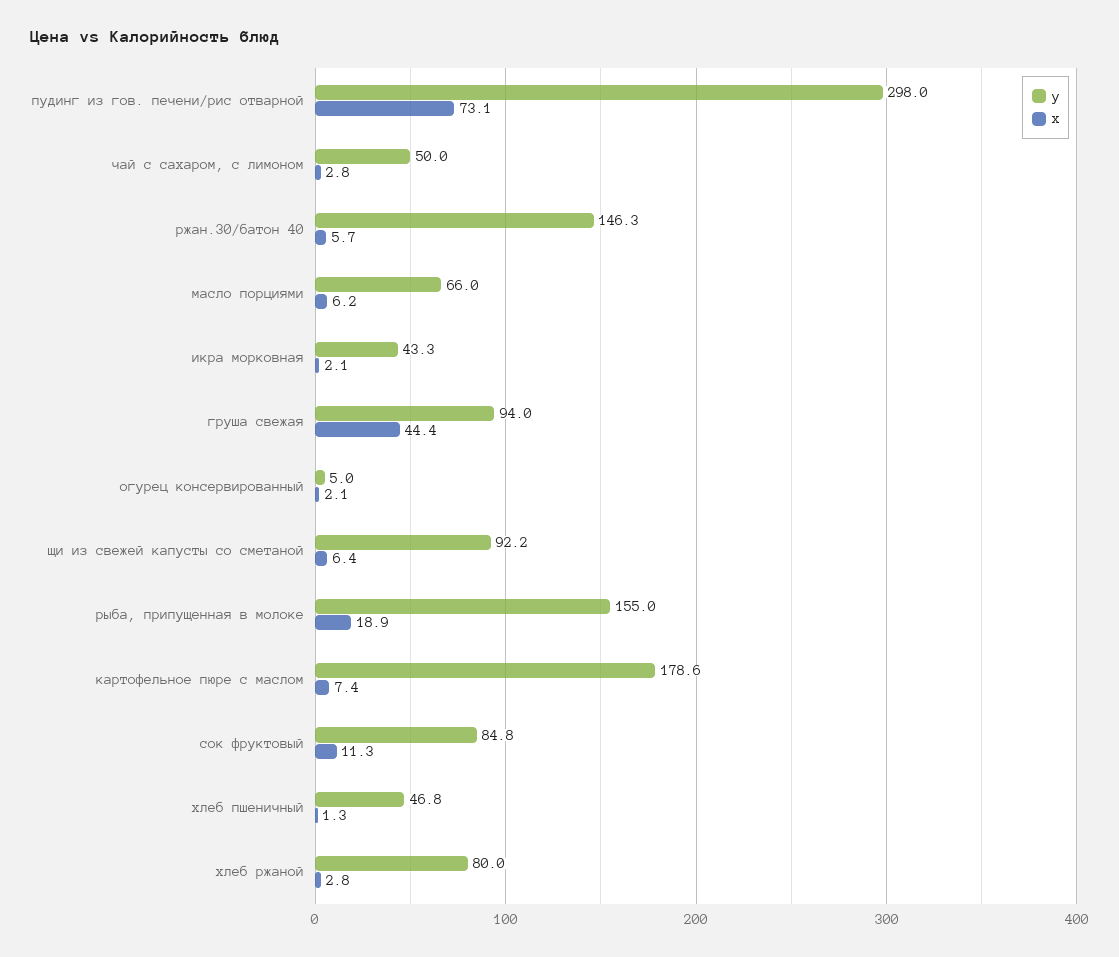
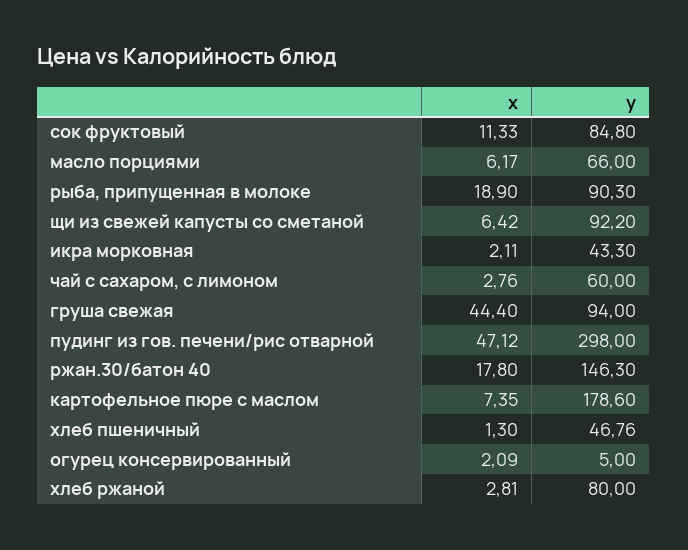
  {
    "y": {
      "пудинг из гов. печени/рис отварной": 298,
-     "чай с сахаром, с лимоном": 50,
+     "чай с сахаром, с лимоном": 60,
      "ржан.30/батон 40": 146.3,
      "масло порциями": 66,
      "икра морковная": 43.3,
      "груша свежая": 94,
      "огурец консервированный": 5,
      "щи из свежей капусты со сметаной": 92.2,
-     "рыба, припущенная в молоке": 155,
+     "рыба, припущенная в молоке": 90.3,
      "картофельное пюре с маслом": 178.6,
      "сок фруктовый": 84.8,
      "хлеб пшеничный": 46.76,
      "хлеб ржаной": 80
    },
    "x": {
-     "пудинг из гов. печени/рис отварной": 73.1,
+     "пудинг из гов. печени/рис отварной": 47.12,
      "чай с сахаром, с лимоном": 2.76,
-     "ржан.30/батон 40": 5.7,
+     "ржан.30/батон 40": 17.8,
      "масло порциями": 6.17,
      "икра морковная": 2.11,
      "груша свежая": 44.4,
      "огурец консервированный": 2.09,
      "щи из свежей капусты со сметаной": 6.42,
      "рыба, припущенная в молоке": 18.9,
      "картофельное пюре с маслом": 7.35,
      "сок фруктовый": 11.33,
      "хлеб пшеничный": 1.3,
      "хлеб ржаной": 2.81
    }
  }

